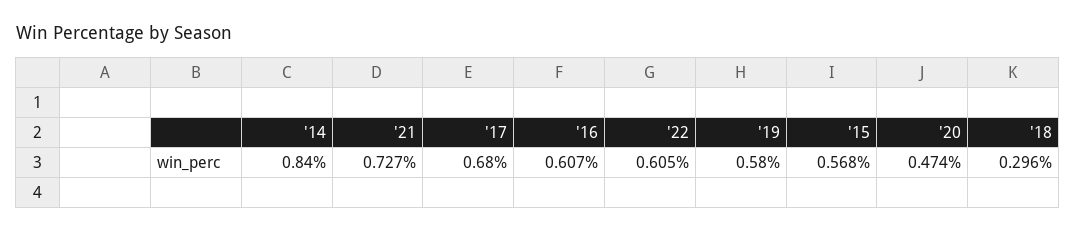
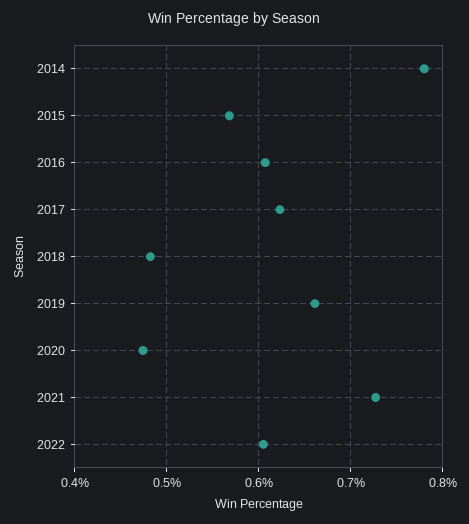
  {
-   "'14": 0.84,
+   "'14": 0.78,
    "'21": 0.727,
-   "'17": 0.68,
+   "'17": 0.62,
    "'16": 0.607,
    "'22": 0.605,
-   "'19": 0.58,
+   "'19": 0.66,
    "'15": 0.568,
    "'20": 0.474,
-   "'18": 0.296
+   "'18": 0.48
  }

